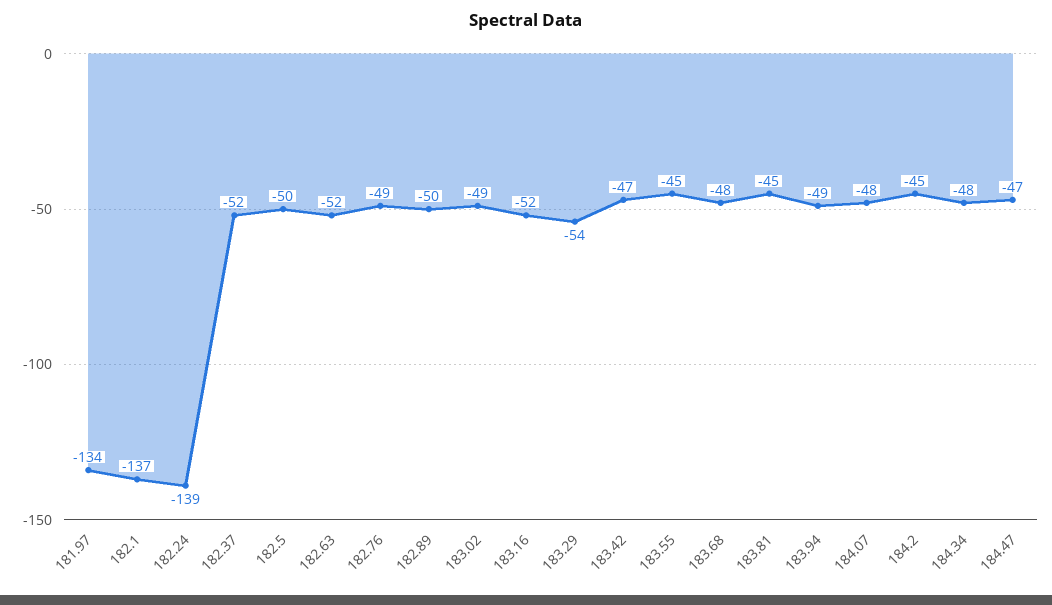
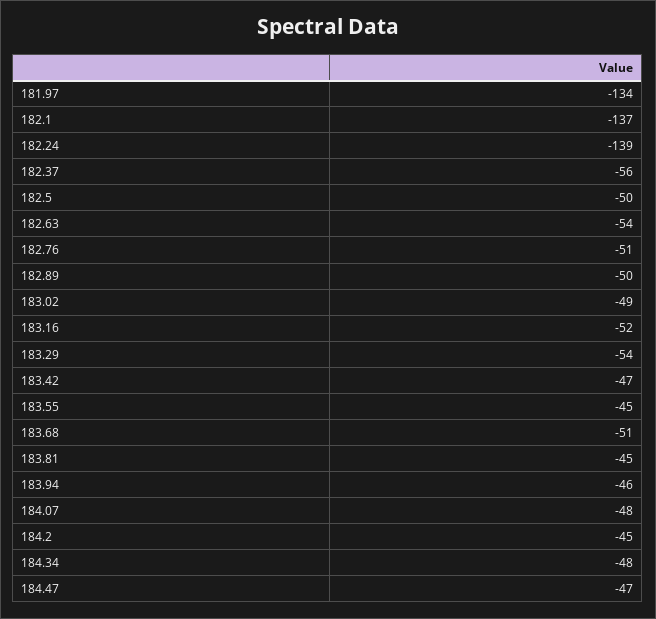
  {
    "181.97": -134,
    "182.1": -137,
    "182.24": -139,
-   "182.37": -52,
+   "182.37": -56,
    "182.5": -50,
-   "182.63": -52,
+   "182.63": -54,
-   "182.76": -49,
+   "182.76": -51,
    "182.89": -50,
    "183.02": -49,
    "183.16": -52,
    "183.29": -54,
    "183.42": -47,
    "183.55": -45,
-   "183.68": -48,
+   "183.68": -51,
    "183.81": -45,
-   "183.94": -49,
+   "183.94": -46,
    "184.07": -48,
    "184.2": -45,
    "184.34": -48,
    "184.47": -47
  }

